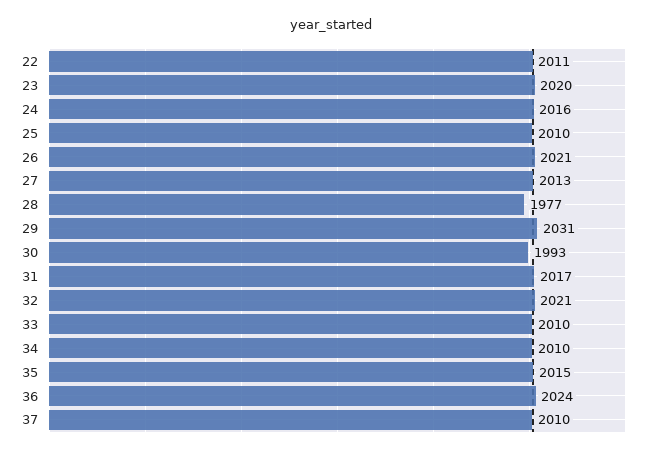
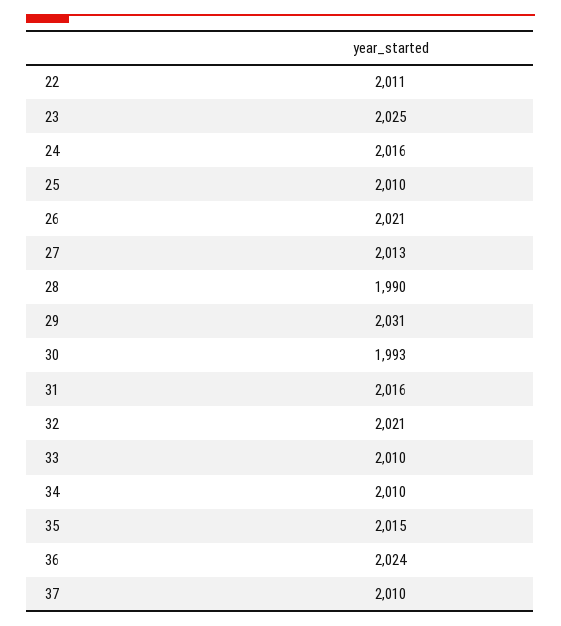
  {
    "22": 2011,
-   "23": 2020,
+   "23": 2025,
    "24": 2016,
    "25": 2010,
    "26": 2021,
    "27": 2013,
-   "28": 1977,
+   "28": 1990,
    "29": 2031,
    "30": 1993,
-   "31": 2017,
+   "31": 2016,
    "32": 2021,
    "33": 2010,
    "34": 2010,
    "35": 2015,
    "36": 2024,
    "37": 2010
  }

